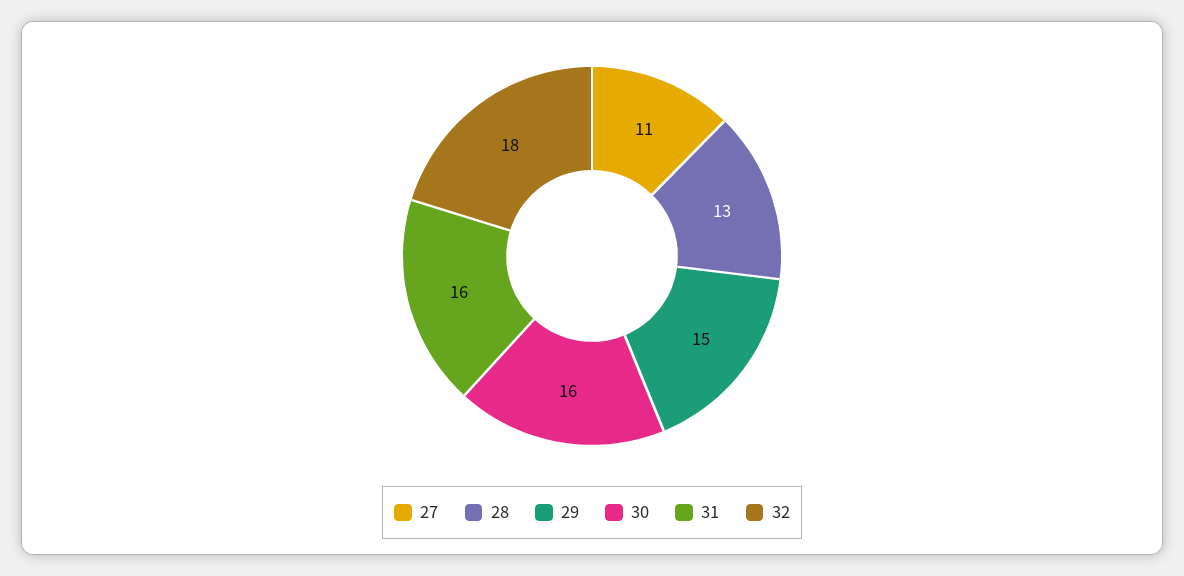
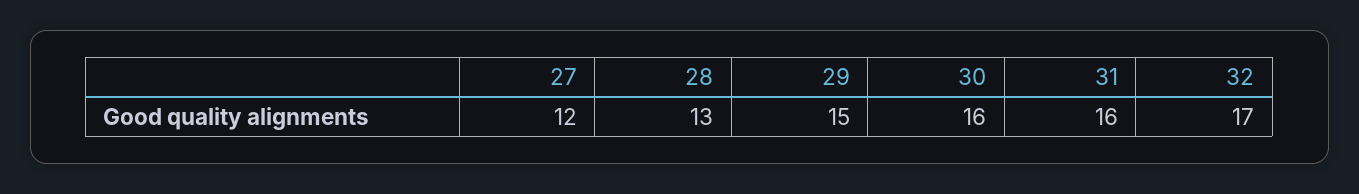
  {
-   "27": 11,
+   "27": 12,
    "28": 13,
    "29": 15,
    "30": 16,
    "31": 16,
-   "32": 18
+   "32": 17
  }

